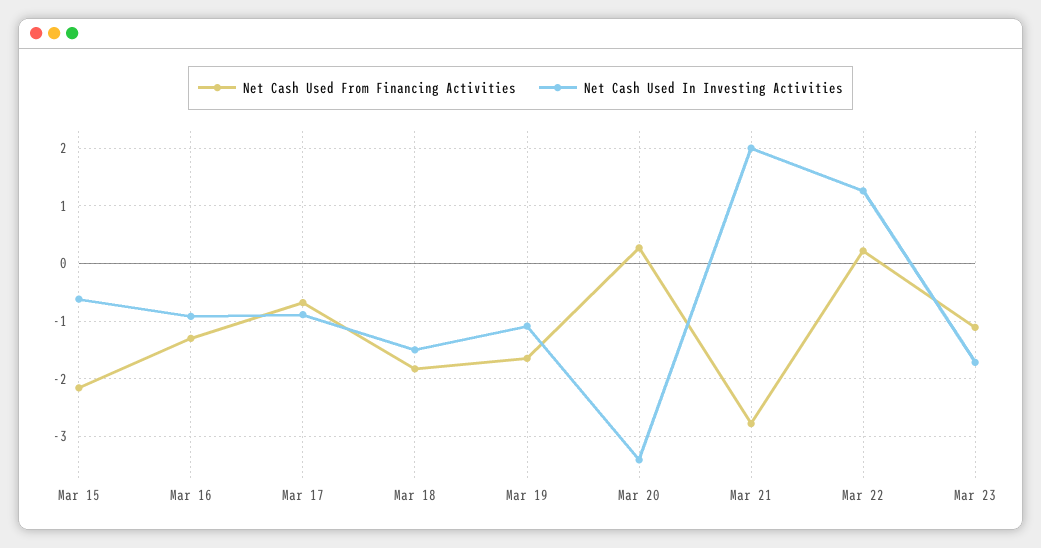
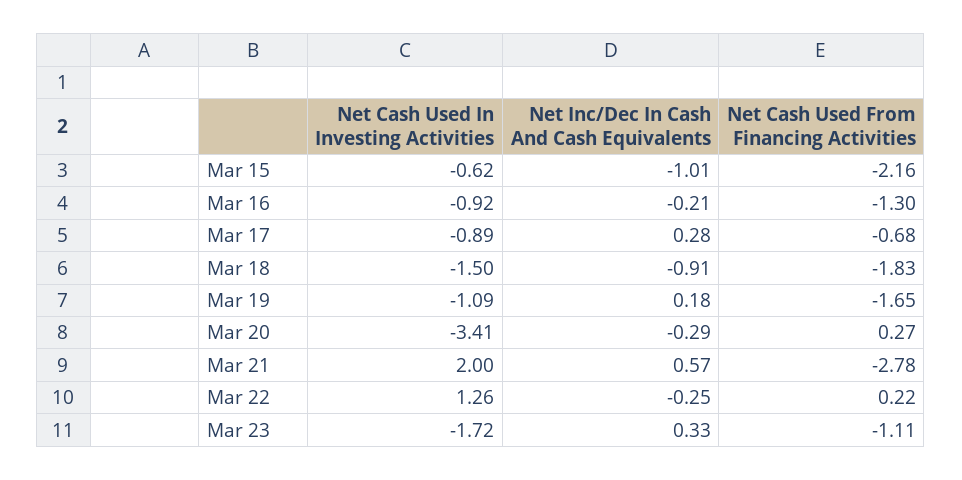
  {
    "Net Cash Used From Financing Activities": {
      "Mar 15": -2.16,
      "Mar 16": -1.3,
      "Mar 17": -0.68,
      "Mar 18": -1.83,
      "Mar 19": -1.65,
      "Mar 20": 0.27,
      "Mar 21": -2.78,
      "Mar 22": 0.22,
      "Mar 23": -1.11
    },
    "Net Cash Used In Investing Activities": {
      "Mar 15": -0.62,
      "Mar 16": -0.92,
      "Mar 17": -0.89,
      "Mar 18": -1.5,
      "Mar 19": -1.09,
      "Mar 20": -3.41,
      "Mar 21": 2,
      "Mar 22": 1.26,
      "Mar 23": -1.72
-   }
+   },
+   "Net Inc/Dec In Cash And Cash Equivalents": {
+     "Mar 15": -1.01,
+     "Mar 16": -0.21,
+     "Mar 17": 0.28,
+     "Mar 18": -0.91,
+     "Mar 19": 0.18,
+     "Mar 20": -0.29,
+     "Mar 21": 0.57,
+     "Mar 22": -0.25,
+     "Mar 23": 0.33
+   }
  }

